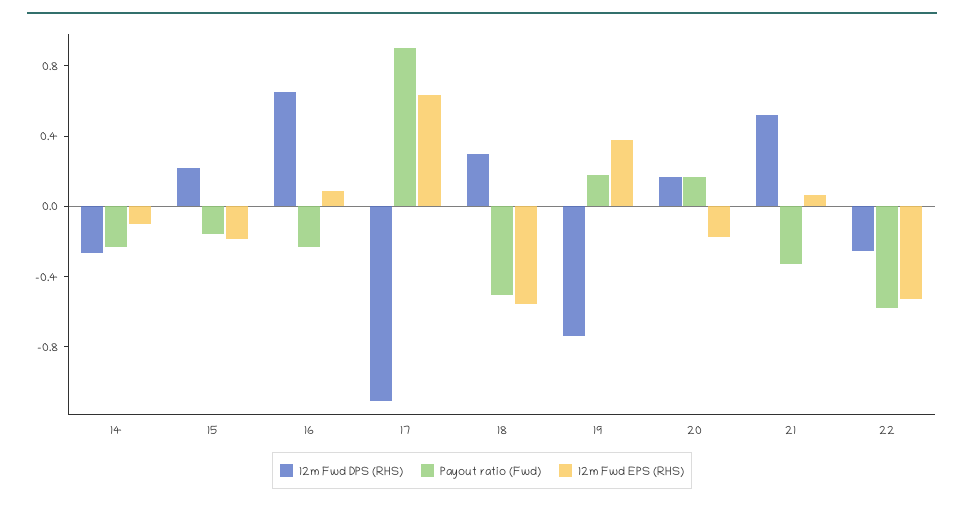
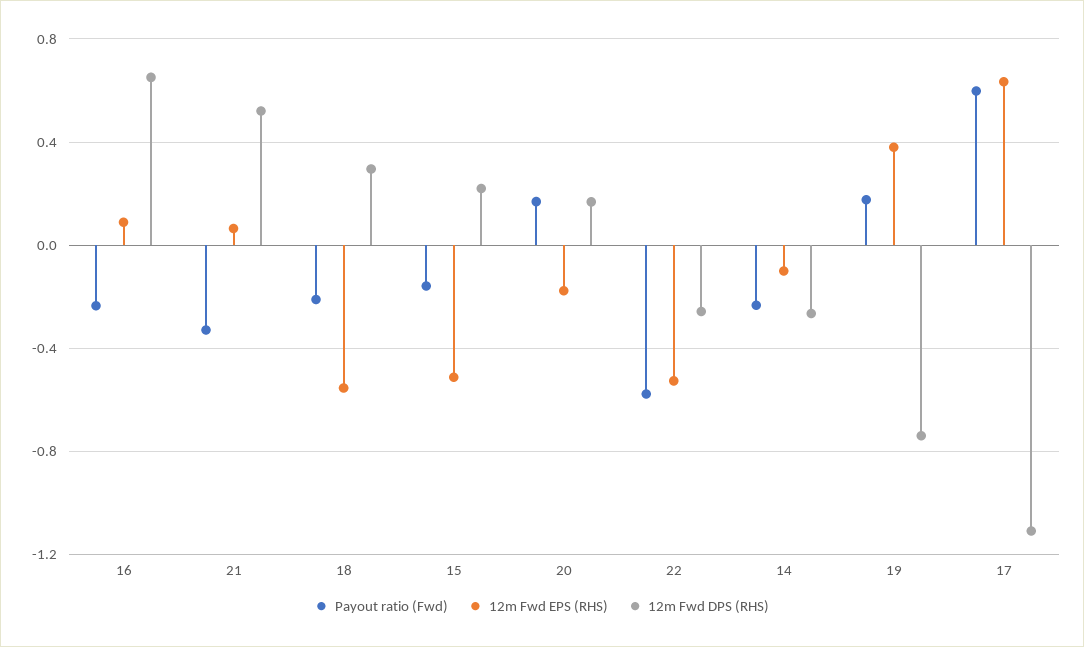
  {
    "12m Fwd DPS (RHS)": {
      "14": -0.25,
      "15": 0.2,
      "16": 0.65,
      "17": -1.1,
      "18": 0.3,
      "19": -0.75,
      "20": 0.15,
      "21": 0.5,
      "22": -0.25
    },
    "Payout ratio (Fwd)": {
      "14": -0.25,
      "15": -0.15,
      "16": -0.25,
-     "17": 0.9,
+     "17": 0.6,
-     "18": -0.5,
+     "18": -0.2,
      "19": 0.2,
      "20": 0.15,
      "21": -0.35,
      "22": -0.6
    },
    "12m Fwd EPS (RHS)": {
      "14": -0.1,
-     "15": -0.2,
+     "15": -0.5,
      "16": 0.1,
      "17": 0.65,
      "18": -0.55,
      "19": 0.4,
      "20": -0.2,
      "21": 0.05,
      "22": -0.55
    }
  }

